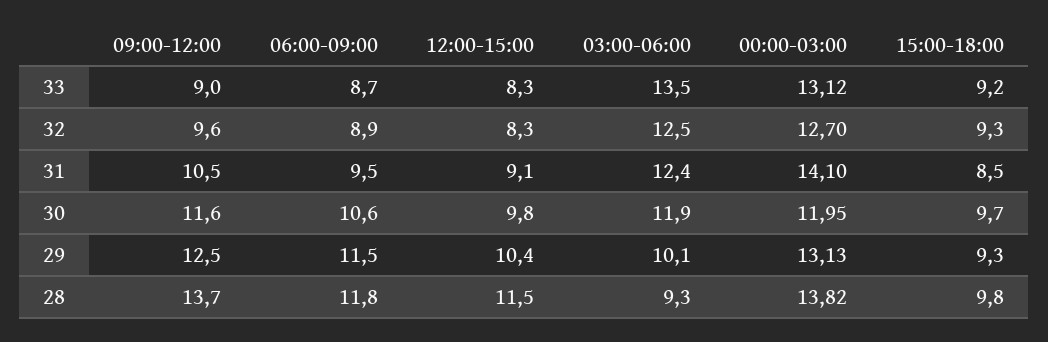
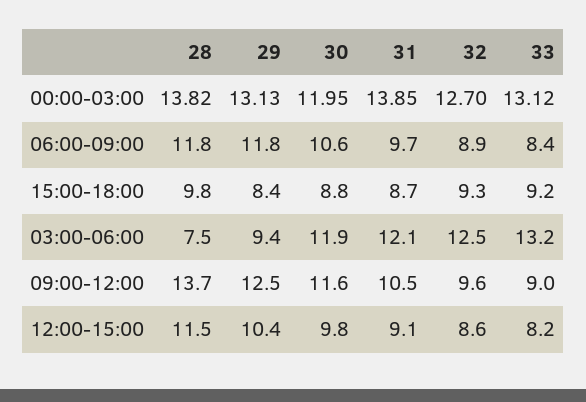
  {
    "09:00-12:00": {
      "33": 9,
      "32": 9.6,
      "31": 10.5,
      "30": 11.6,
      "29": 12.5,
      "28": 13.7
    },
    "06:00-09:00": {
-     "33": 8.7,
+     "33": 8.4,
      "32": 8.9,
-     "31": 9.5,
+     "31": 9.7,
      "30": 10.6,
-     "29": 11.5,
+     "29": 11.8,
      "28": 11.8
    },
    "12:00-15:00": {
-     "33": 8.3,
+     "33": 8.2,
-     "32": 8.3,
+     "32": 8.6,
      "31": 9.1,
      "30": 9.8,
      "29": 10.4,
      "28": 11.5
    },
    "03:00-06:00": {
-     "33": 13.5,
+     "33": 13.2,
      "32": 12.5,
-     "31": 12.4,
+     "31": 12.1,
      "30": 11.9,
-     "29": 10.1,
+     "29": 9.4,
-     "28": 9.3
+     "28": 7.5
    },
    "00:00-03:00": {
      "33": 13.12,
      "32": 12.7,
-     "31": 14.1,
+     "31": 13.85,
      "30": 11.95,
      "29": 13.13,
      "28": 13.82
    },
    "15:00-18:00": {
      "33": 9.2,
      "32": 9.3,
-     "31": 8.5,
+     "31": 8.7,
-     "30": 9.7,
+     "30": 8.8,
-     "29": 9.3,
+     "29": 8.4,
      "28": 9.8
    }
  }

